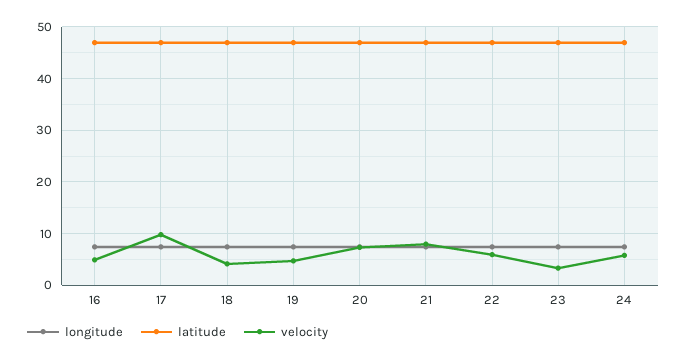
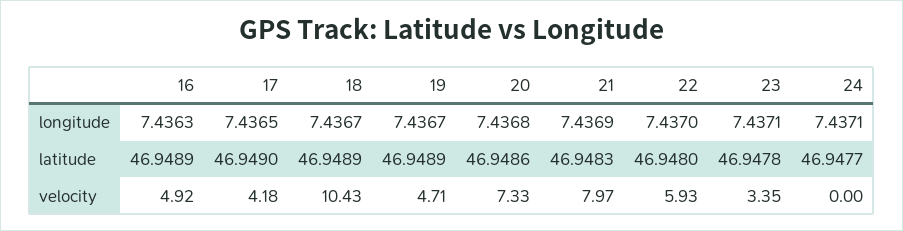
  {
    "longitude": {
      "16": 7.4363,
      "17": 7.4365,
      "18": 7.4367,
      "19": 7.4367,
      "20": 7.4368,
      "21": 7.4369,
      "22": 7.437,
      "23": 7.4371,
      "24": 7.4371
    },
    "latitude": {
      "16": 46.9489,
      "17": 46.949,
      "18": 46.9489,
      "19": 46.9489,
      "20": 46.9486,
      "21": 46.9483,
      "22": 46.948,
      "23": 46.9478,
      "24": 46.9477
    },
    "velocity": {
      "16": 4.92,
-     "17": 10,
+     "17": 4.18,
-     "18": 4,
+     "18": 10.43,
      "19": 4.71,
      "20": 7.33,
      "21": 7.97,
      "22": 5.93,
      "23": 3.35,
-     "24": 6
+     "24": 0
    }
  }

